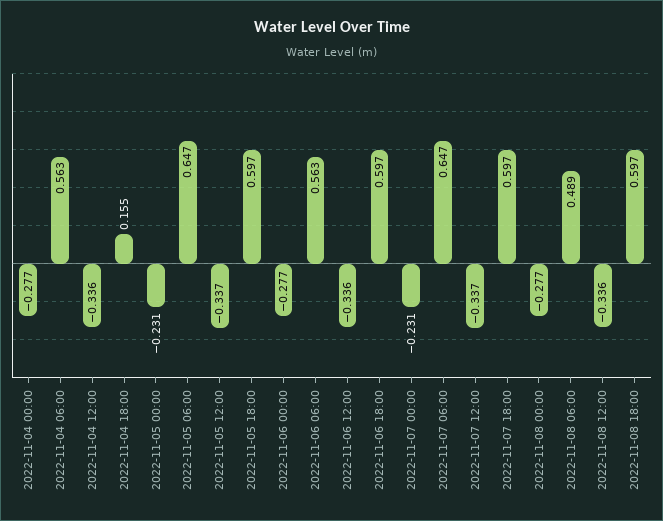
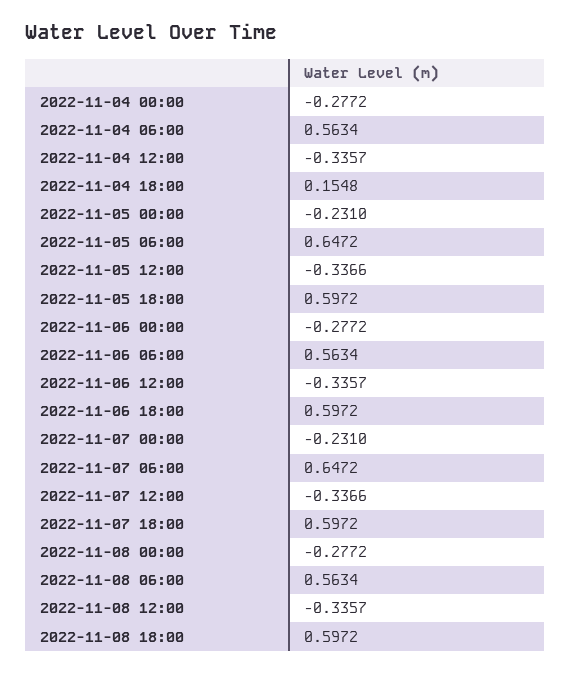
  {
    "2022-11-04 00:00": -0.2772,
    "2022-11-04 06:00": 0.5634,
    "2022-11-04 12:00": -0.3357,
    "2022-11-04 18:00": 0.1548,
    "2022-11-05 00:00": -0.231,
    "2022-11-05 06:00": 0.6472,
    "2022-11-05 12:00": -0.3366,
    "2022-11-05 18:00": 0.5972,
    "2022-11-06 00:00": -0.2772,
    "2022-11-06 06:00": 0.5634,
    "2022-11-06 12:00": -0.3357,
    "2022-11-06 18:00": 0.5972,
    "2022-11-07 00:00": -0.231,
    "2022-11-07 06:00": 0.6472,
    "2022-11-07 12:00": -0.3366,
    "2022-11-07 18:00": 0.5972,
    "2022-11-08 00:00": -0.2772,
-   "2022-11-08 06:00": 0.489,
+   "2022-11-08 06:00": 0.5634,
    "2022-11-08 12:00": -0.3357,
    "2022-11-08 18:00": 0.5972
  }

